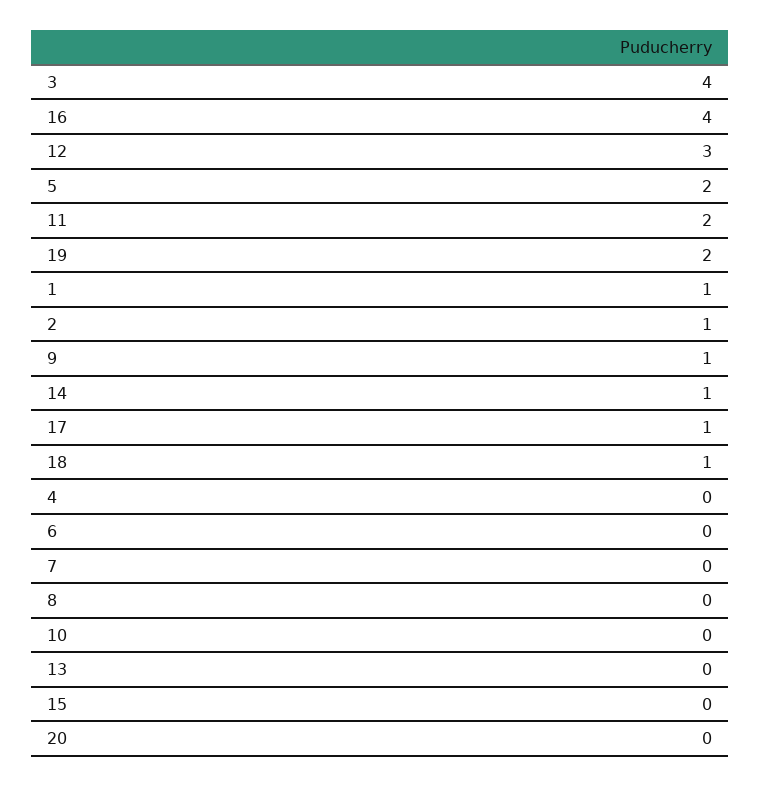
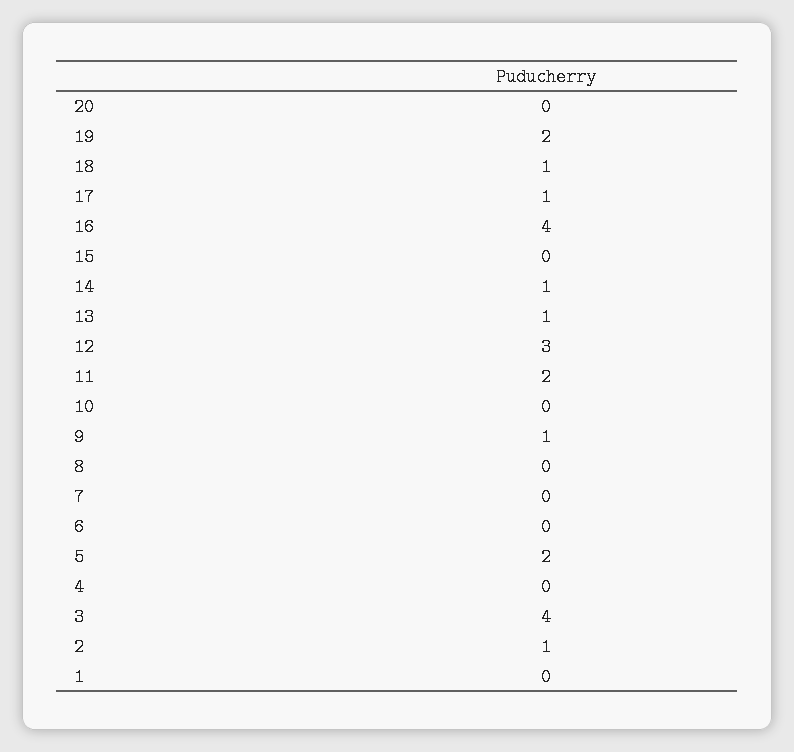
  {
    "3": 4,
    "16": 4,
    "12": 3,
    "5": 2,
    "11": 2,
    "19": 2,
-   "1": 1,
+   "1": 0,
    "2": 1,
    "9": 1,
    "14": 1,
    "17": 1,
    "18": 1,
    "4": 0,
    "6": 0,
    "7": 0,
    "8": 0,
    "10": 0,
-   "13": 0,
+   "13": 1,
    "15": 0,
    "20": 0
  }

